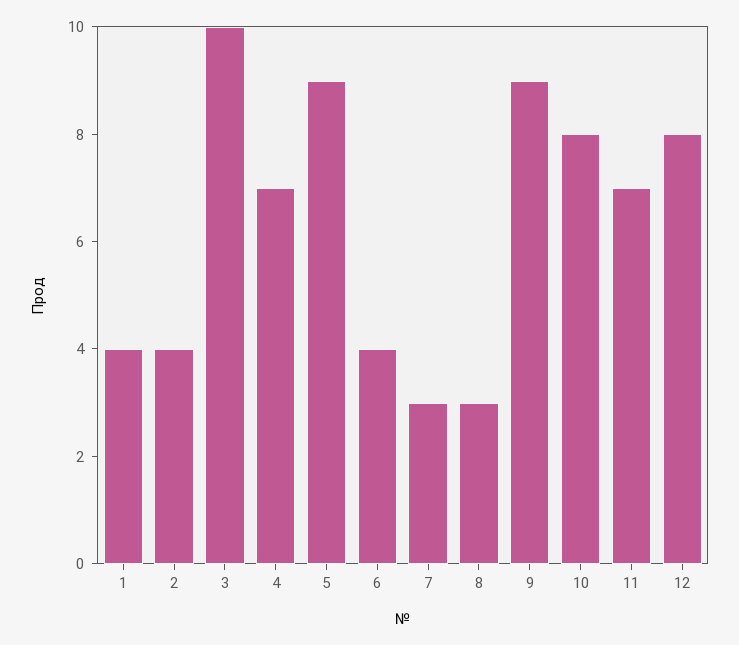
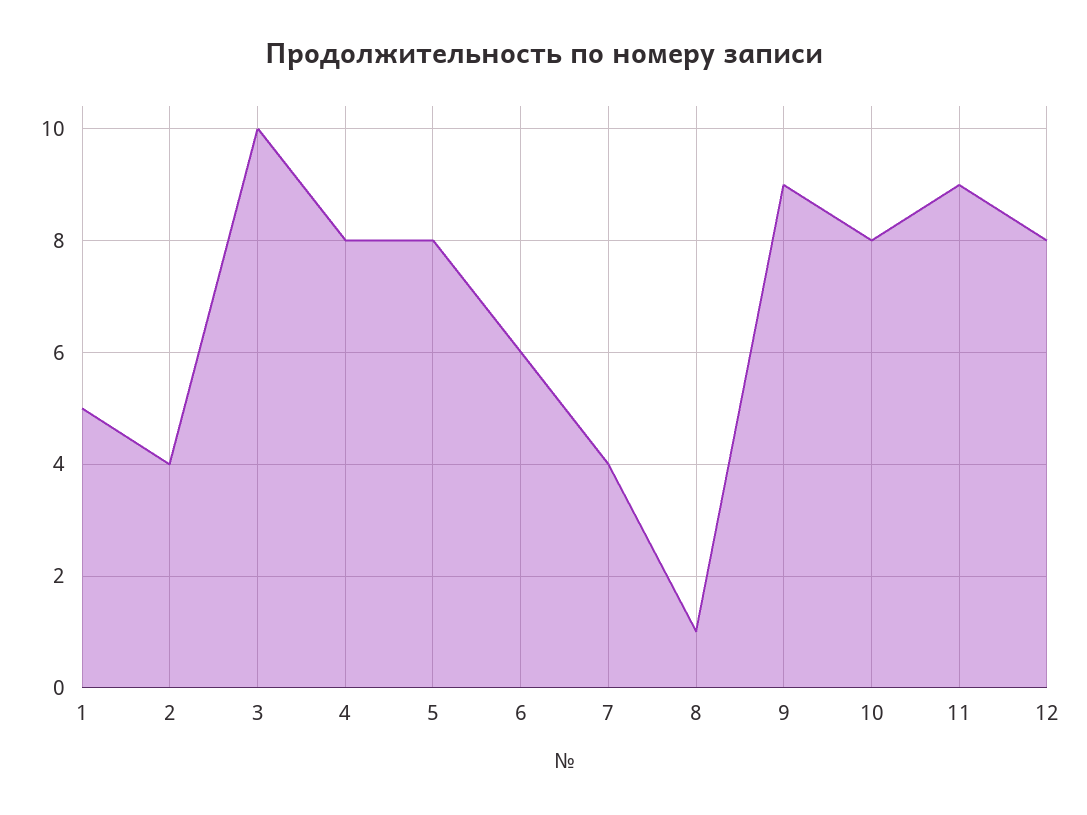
  {
-   "1": 4,
+   "1": 5,
    "2": 4,
    "3": 10,
-   "4": 7,
+   "4": 8,
-   "5": 9,
+   "5": 8,
-   "6": 4,
+   "6": 6,
-   "7": 3,
+   "7": 4,
-   "8": 3,
+   "8": 1,
    "9": 9,
    "10": 8,
-   "11": 7,
+   "11": 9,
    "12": 8
  }

